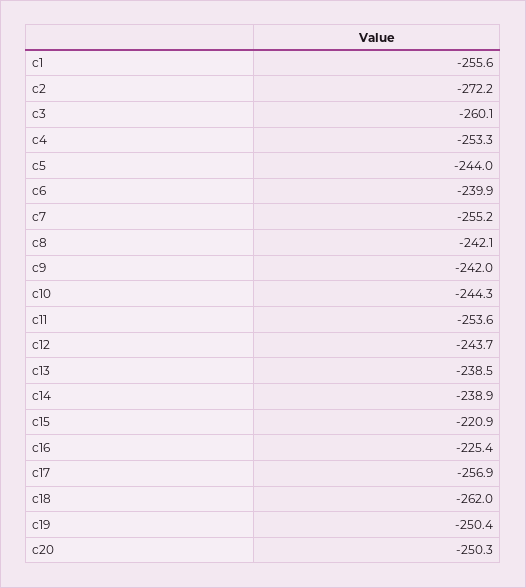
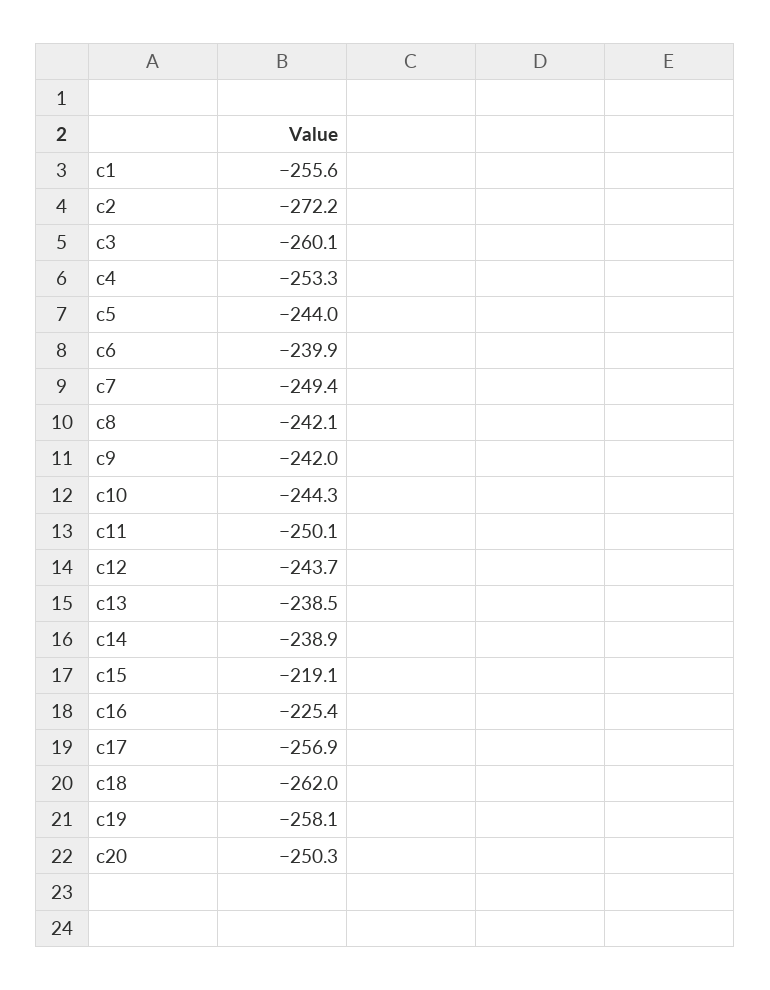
  {
    "c1": -255.6,
    "c2": -272.2,
    "c3": -260.1,
    "c4": -253.3,
    "c5": -244,
    "c6": -239.9,
-   "c7": -255.2,
+   "c7": -249.4,
    "c8": -242.1,
    "c9": -242,
    "c10": -244.3,
-   "c11": -253.6,
+   "c11": -250.1,
    "c12": -243.7,
    "c13": -238.5,
    "c14": -238.9,
-   "c15": -220.9,
+   "c15": -219.1,
    "c16": -225.4,
    "c17": -256.9,
    "c18": -262,
-   "c19": -250.4,
+   "c19": -258.1,
    "c20": -250.3
  }

